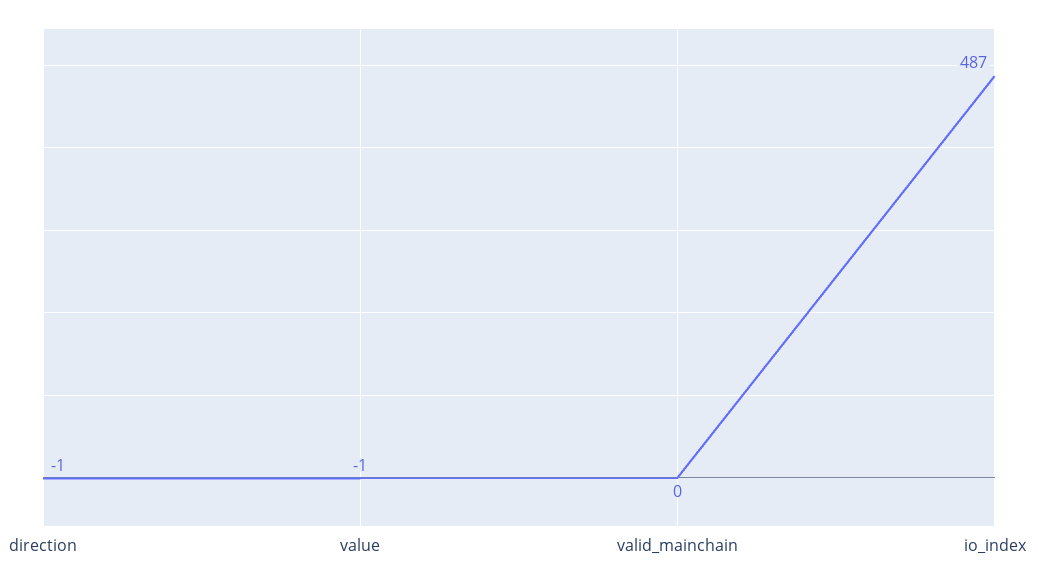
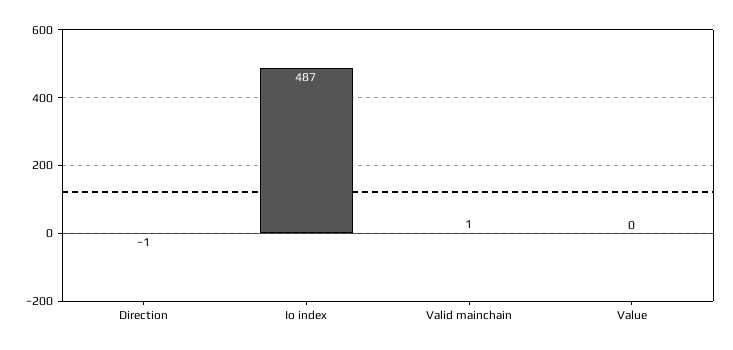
  {
    "direction": -1,
-   "value": -1,
+   "value": 0,
-   "valid_mainchain": 0,
+   "valid_mainchain": 1,
    "io_index": 487
  }

